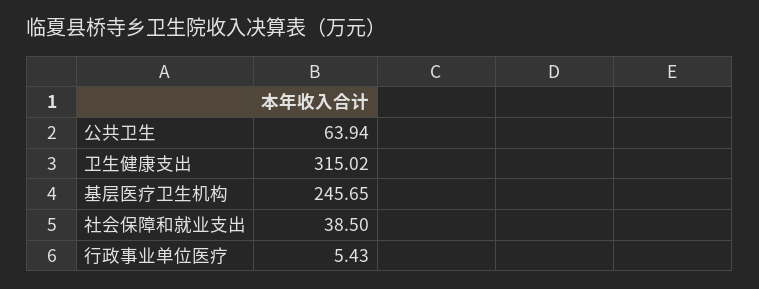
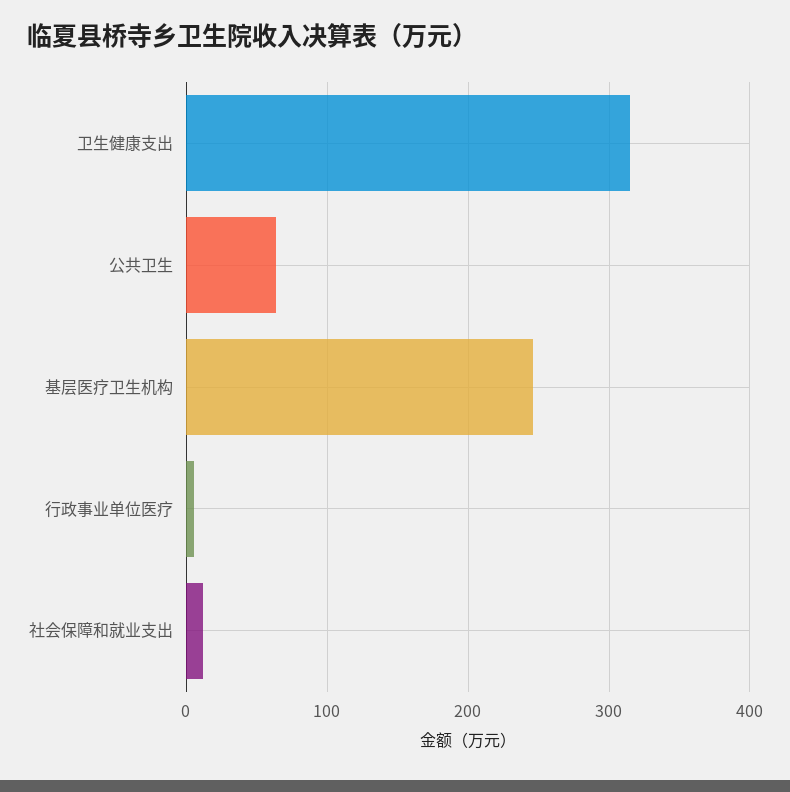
  {
    "公共卫生": 63.94,
    "卫生健康支出": 315.02,
    "基层医疗卫生机构": 245.65,
-   "社会保障和就业支出": 38.5,
+   "社会保障和就业支出": 10,
    "行政事业单位医疗": 5.43
  }

